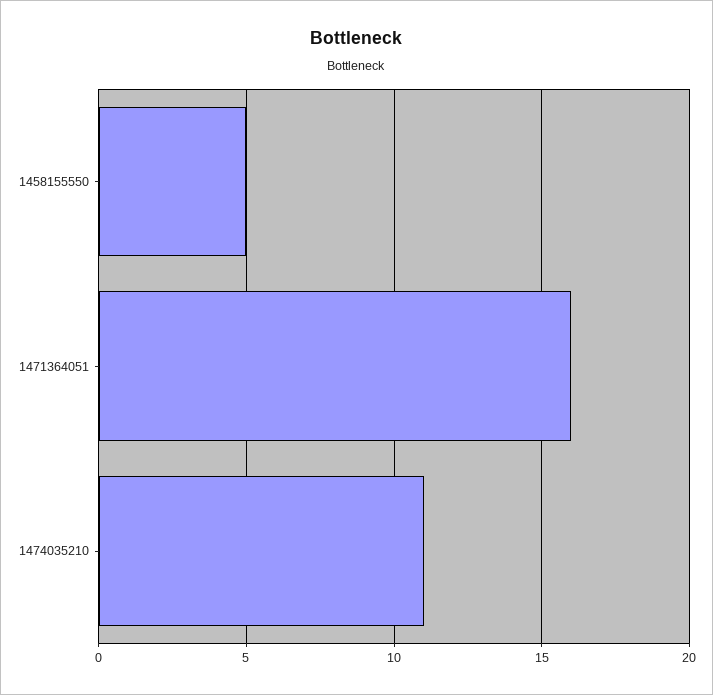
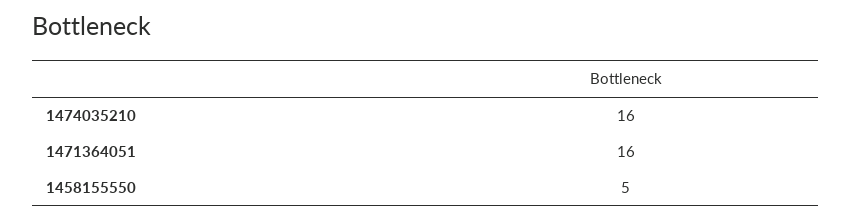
  {
    "1458155550": 5,
    "1471364051": 16,
-   "1474035210": 11
+   "1474035210": 16
  }

